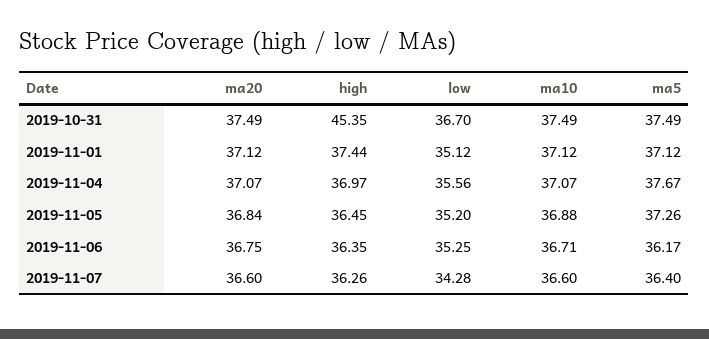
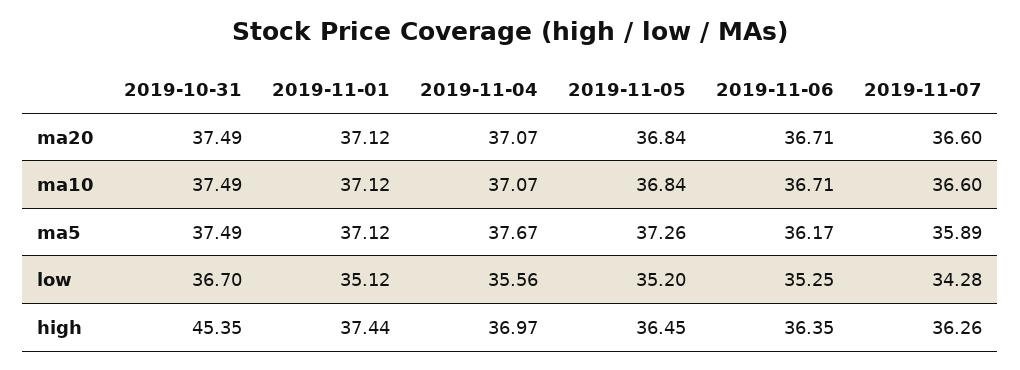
  {
    "ma20": {
      "2019-10-31": 37.49,
      "2019-11-01": 37.12,
      "2019-11-04": 37.07,
      "2019-11-05": 36.84,
-     "2019-11-06": 36.75,
+     "2019-11-06": 36.71,
      "2019-11-07": 36.6
    },
    "high": {
      "2019-10-31": 45.35,
      "2019-11-01": 37.44,
      "2019-11-04": 36.97,
      "2019-11-05": 36.45,
      "2019-11-06": 36.35,
      "2019-11-07": 36.26
    },
    "low": {
      "2019-10-31": 36.7,
      "2019-11-01": 35.12,
      "2019-11-04": 35.56,
      "2019-11-05": 35.2,
      "2019-11-06": 35.25,
      "2019-11-07": 34.28
    },
    "ma10": {
      "2019-10-31": 37.49,
      "2019-11-01": 37.12,
      "2019-11-04": 37.07,
-     "2019-11-05": 36.88,
+     "2019-11-05": 36.84,
      "2019-11-06": 36.71,
      "2019-11-07": 36.6
    },
    "ma5": {
      "2019-10-31": 37.49,
      "2019-11-01": 37.12,
      "2019-11-04": 37.67,
      "2019-11-05": 37.26,
      "2019-11-06": 36.17,
-     "2019-11-07": 36.4
+     "2019-11-07": 35.89
    }
  }

